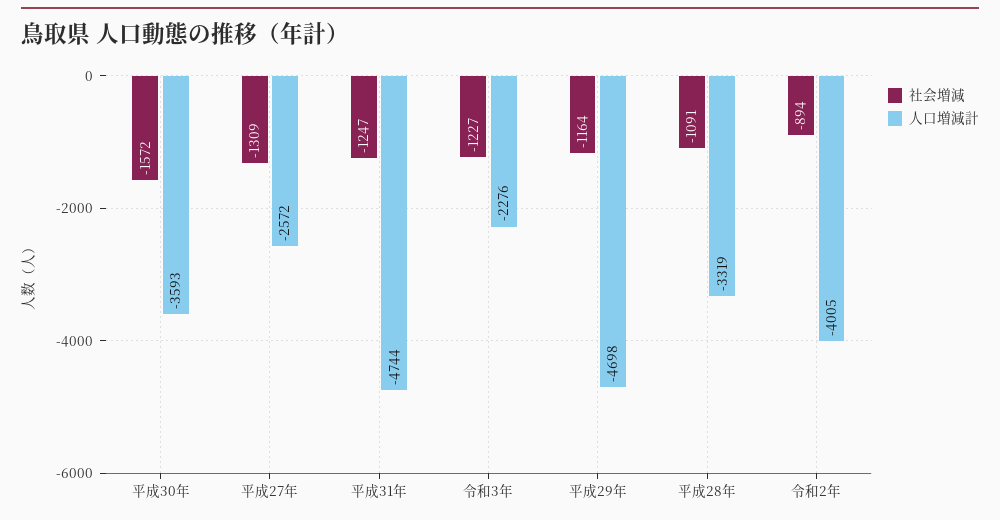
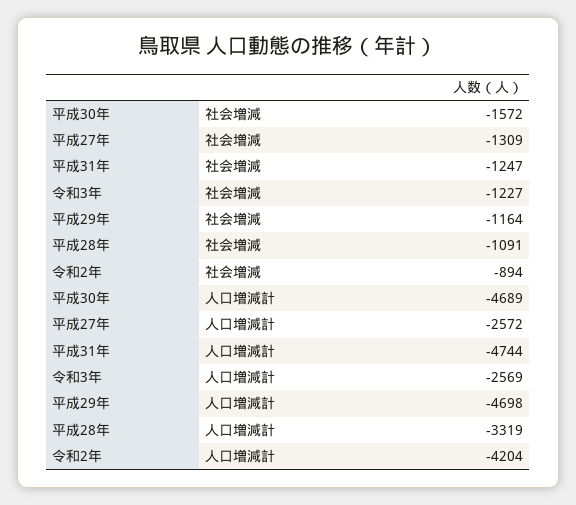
  {
    "社会増減": {
      "平成30年": -1572,
      "平成27年": -1309,
      "平成31年": -1247,
      "令和3年": -1227,
      "平成29年": -1164,
      "平成28年": -1091,
      "令和2年": -894
    },
    "人口増減計": {
-     "平成30年": -3593,
+     "平成30年": -4689,
      "平成27年": -2572,
      "平成31年": -4744,
-     "令和3年": -2276,
+     "令和3年": -2569,
      "平成29年": -4698,
      "平成28年": -3319,
-     "令和2年": -4005
+     "令和2年": -4204
    }
  }

